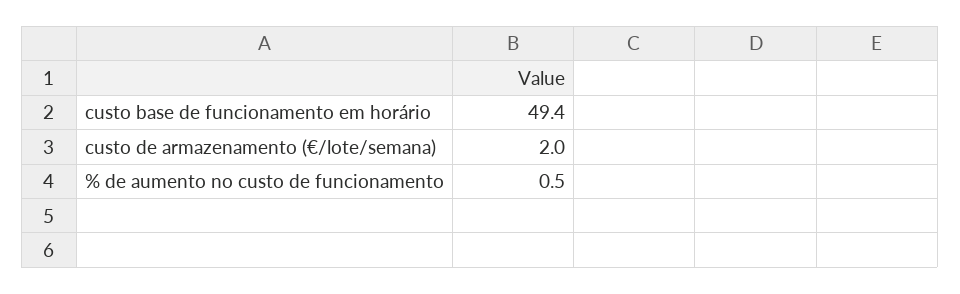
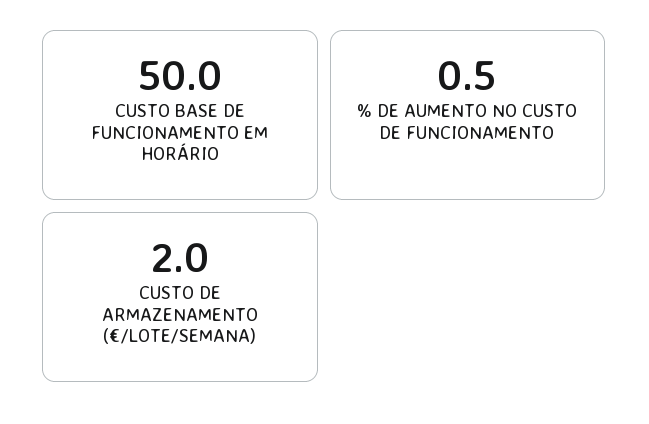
  {
-   "custo base de funcionamento em horário": 49.4,
+   "custo base de funcionamento em horário": 50,
    "custo de armazenamento (€/lote/semana)": 2,
    "% de aumento no custo de funcionamento": 0.5
  }

